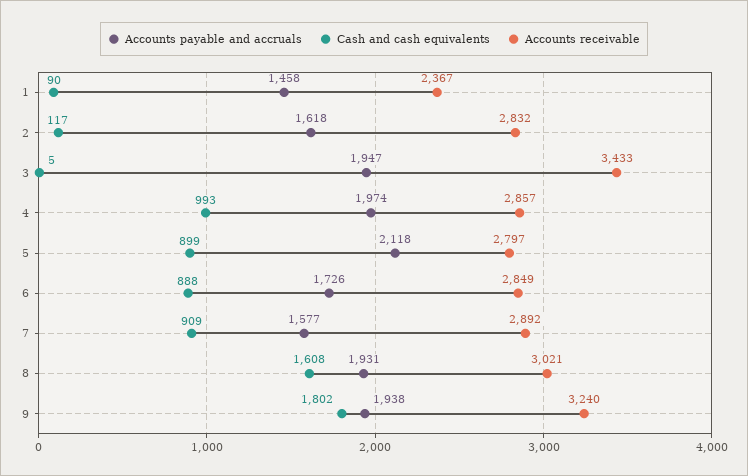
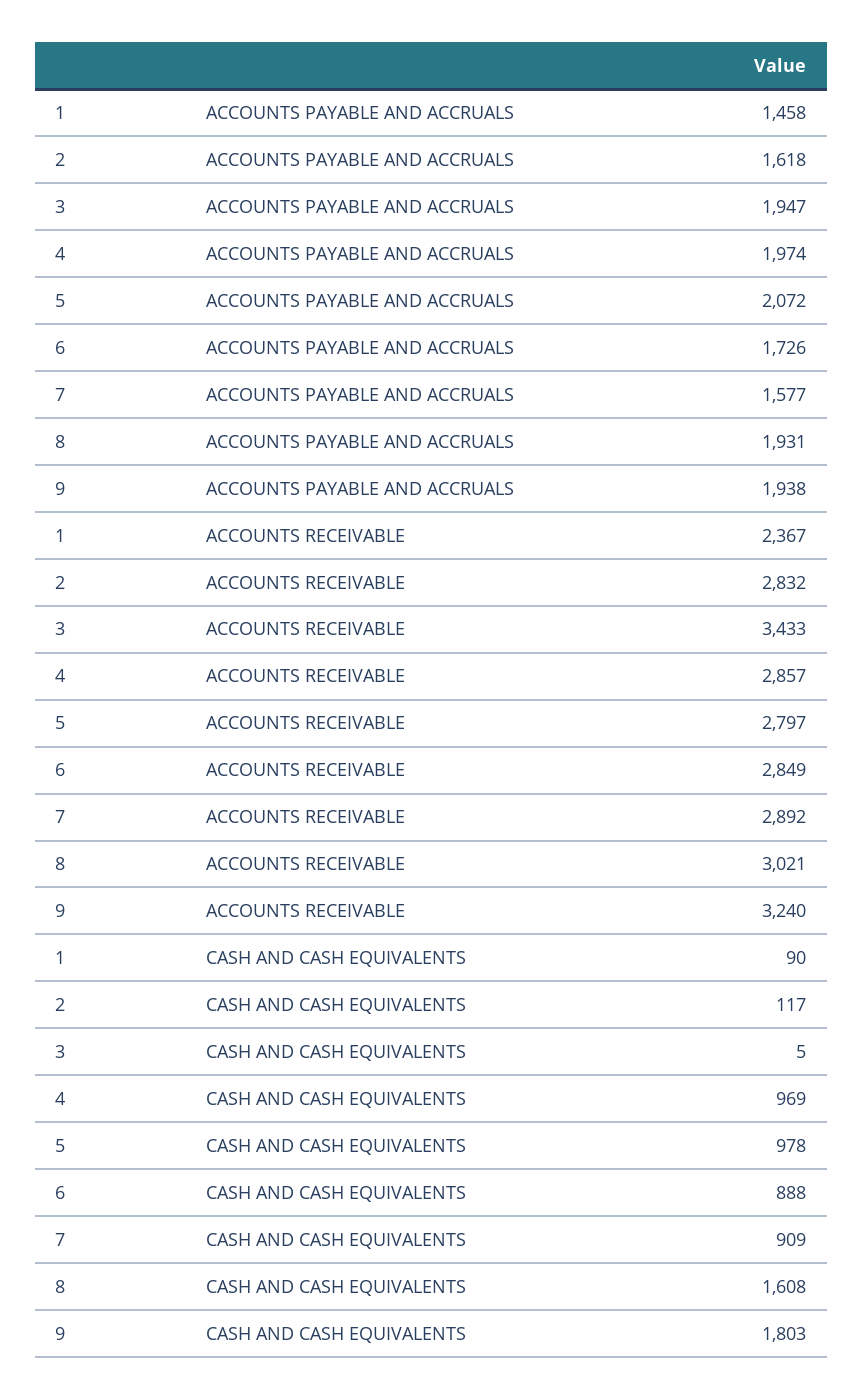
  {
    "Accounts payable and accruals": {
      "1": 1458,
      "2": 1618,
      "3": 1947,
      "4": 1974,
-     "5": 2118,
+     "5": 2072,
      "6": 1726,
      "7": 1577,
      "8": 1931,
      "9": 1938
    },
    "Cash and cash equivalents": {
      "1": 90,
      "2": 117,
      "3": 5,
-     "4": 993,
+     "4": 969,
-     "5": 899,
+     "5": 978,
      "6": 888,
      "7": 909,
      "8": 1608,
-     "9": 1802
+     "9": 1803
    },
    "Accounts receivable": {
      "1": 2367,
      "2": 2832,
      "3": 3433,
      "4": 2857,
      "5": 2797,
      "6": 2849,
      "7": 2892,
      "8": 3021,
      "9": 3240
    }
  }

